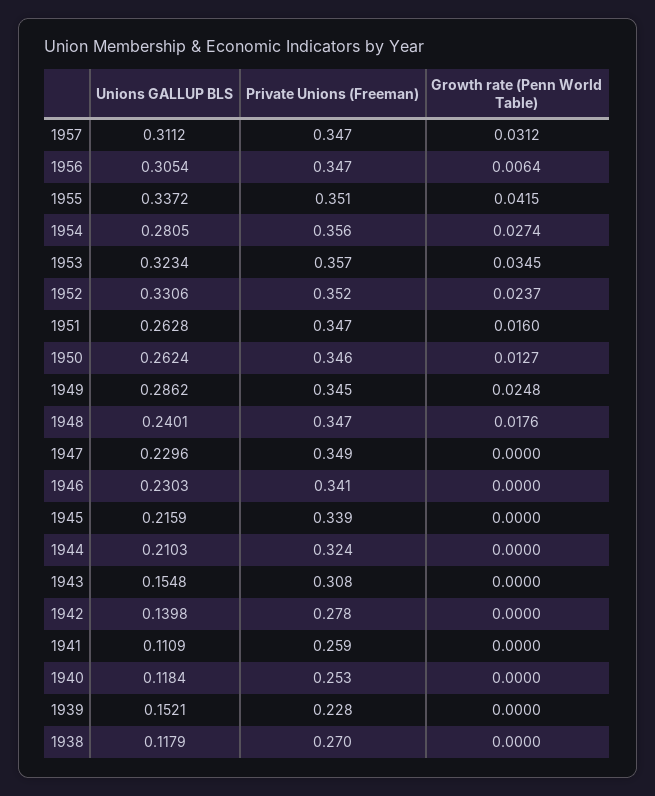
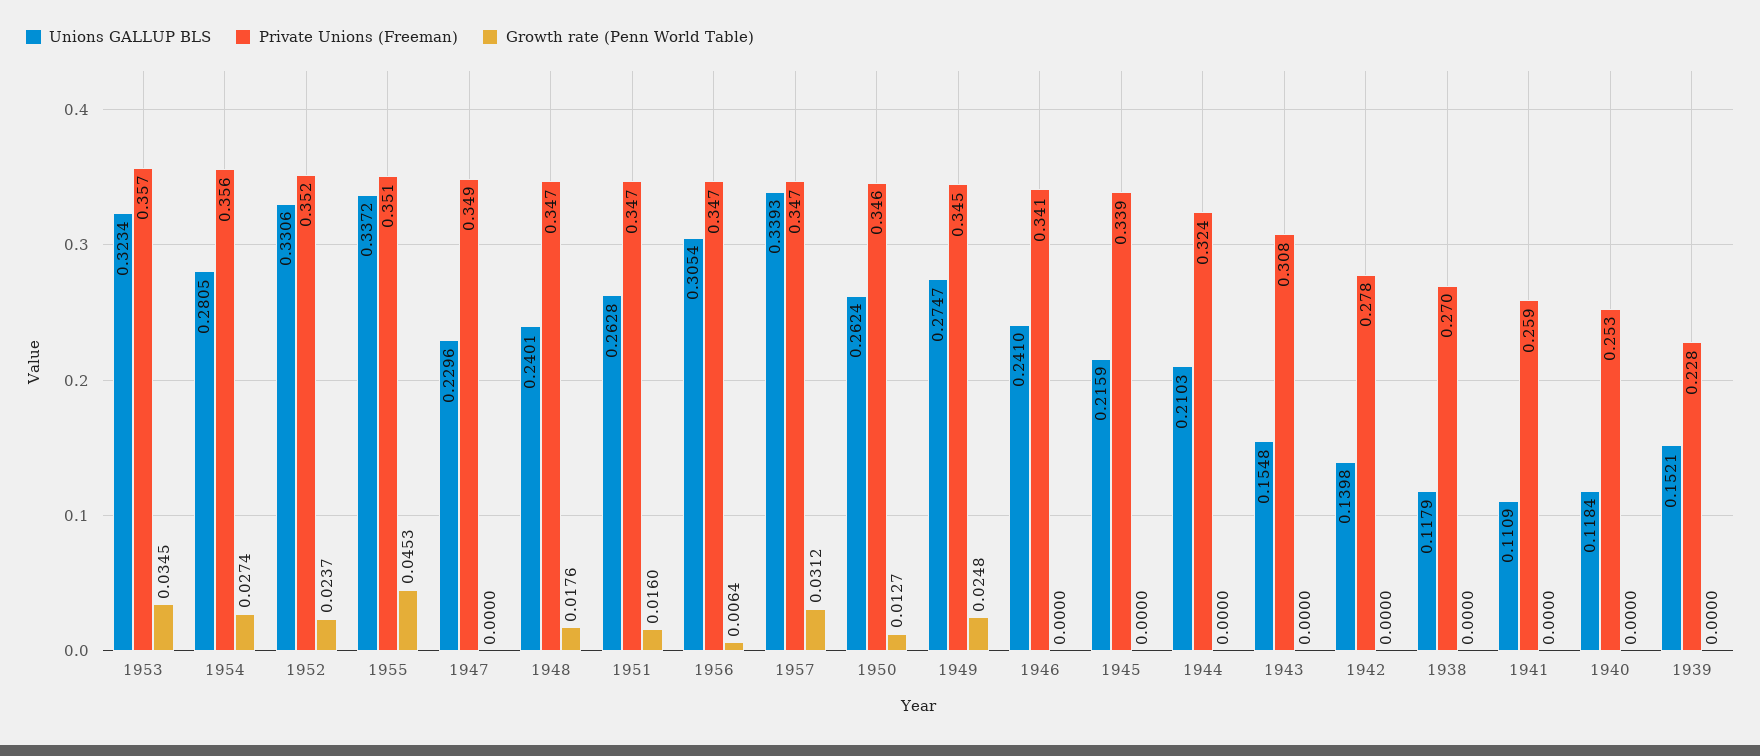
  {
    "Unions GALLUP BLS": {
-     "1957": 0.3112,
+     "1957": 0.3393,
      "1956": 0.3054,
      "1955": 0.3372,
      "1954": 0.2805,
      "1953": 0.3234,
      "1952": 0.3306,
      "1951": 0.2628,
      "1950": 0.2624,
-     "1949": 0.2862,
+     "1949": 0.2747,
      "1948": 0.2401,
      "1947": 0.2296,
-     "1946": 0.2303,
+     "1946": 0.241,
      "1945": 0.2159,
      "1944": 0.2103,
      "1943": 0.1548,
      "1942": 0.1398,
      "1941": 0.1109,
      "1940": 0.1184,
      "1939": 0.1521,
      "1938": 0.1179
    },
    "Private Unions (Freeman)": {
      "1957": 0.347,
      "1956": 0.347,
      "1955": 0.351,
      "1954": 0.356,
      "1953": 0.357,
      "1952": 0.352,
      "1951": 0.347,
      "1950": 0.346,
      "1949": 0.345,
      "1948": 0.347,
      "1947": 0.349,
      "1946": 0.341,
      "1945": 0.339,
      "1944": 0.324,
      "1943": 0.308,
      "1942": 0.278,
      "1941": 0.259,
      "1940": 0.253,
      "1939": 0.228,
      "1938": 0.27
    },
    "Growth rate (Penn World Table)": {
      "1957": 0.0312,
      "1956": 0.0064,
-     "1955": 0.0415,
+     "1955": 0.0453,
      "1954": 0.0274,
      "1953": 0.0345,
      "1952": 0.0237,
      "1951": 0.016,
      "1950": 0.0127,
      "1949": 0.0248,
      "1948": 0.0176,
      "1947": 0,
      "1946": 0,
      "1945": 0,
      "1944": 0,
      "1943": 0,
      "1942": 0,
      "1941": 0,
      "1940": 0,
      "1939": 0,
      "1938": 0
    }
  }

